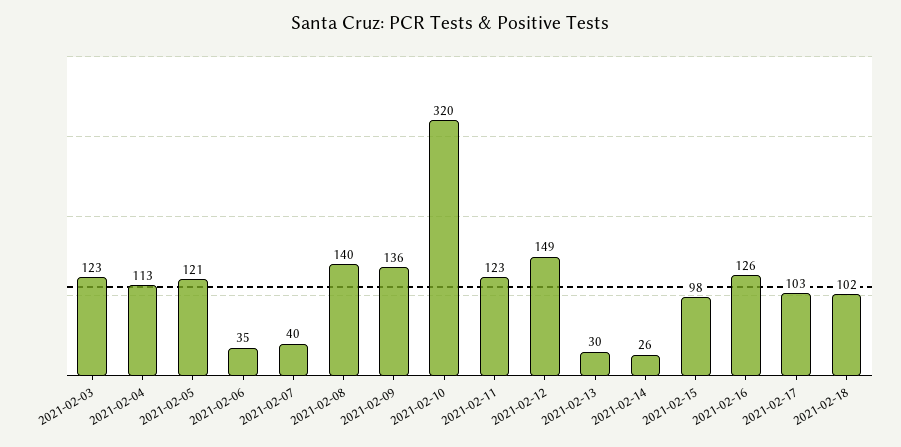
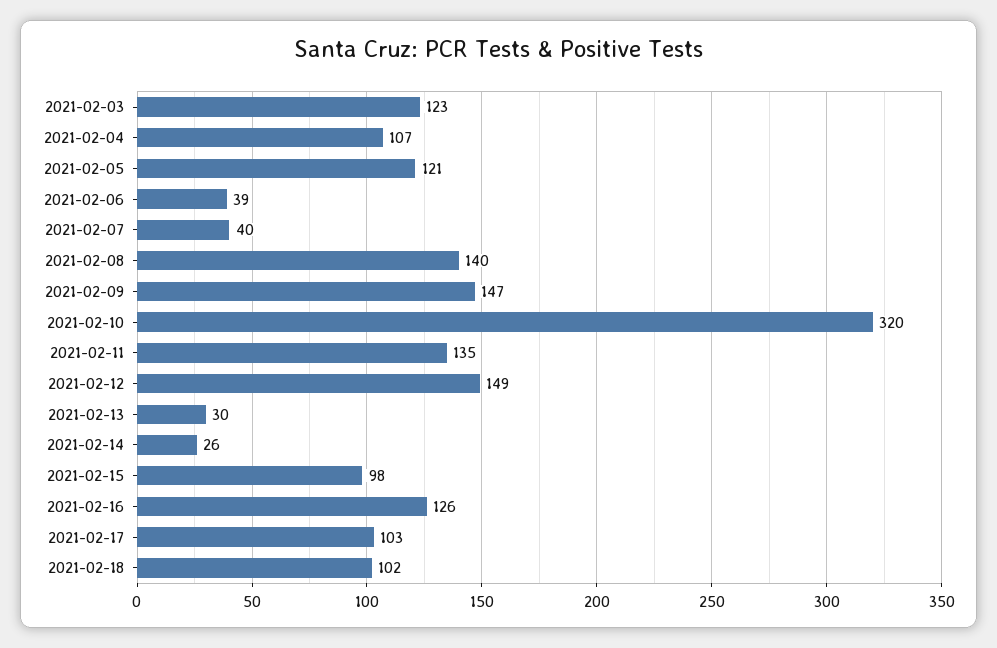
  {
    "2021-02-03": 123,
-   "2021-02-04": 113,
+   "2021-02-04": 107,
    "2021-02-05": 121,
-   "2021-02-06": 35,
+   "2021-02-06": 39,
    "2021-02-07": 40,
    "2021-02-08": 140,
-   "2021-02-09": 136,
+   "2021-02-09": 147,
    "2021-02-10": 320,
-   "2021-02-11": 123,
+   "2021-02-11": 135,
    "2021-02-12": 149,
    "2021-02-13": 30,
    "2021-02-14": 26,
    "2021-02-15": 98,
    "2021-02-16": 126,
    "2021-02-17": 103,
    "2021-02-18": 102
  }

